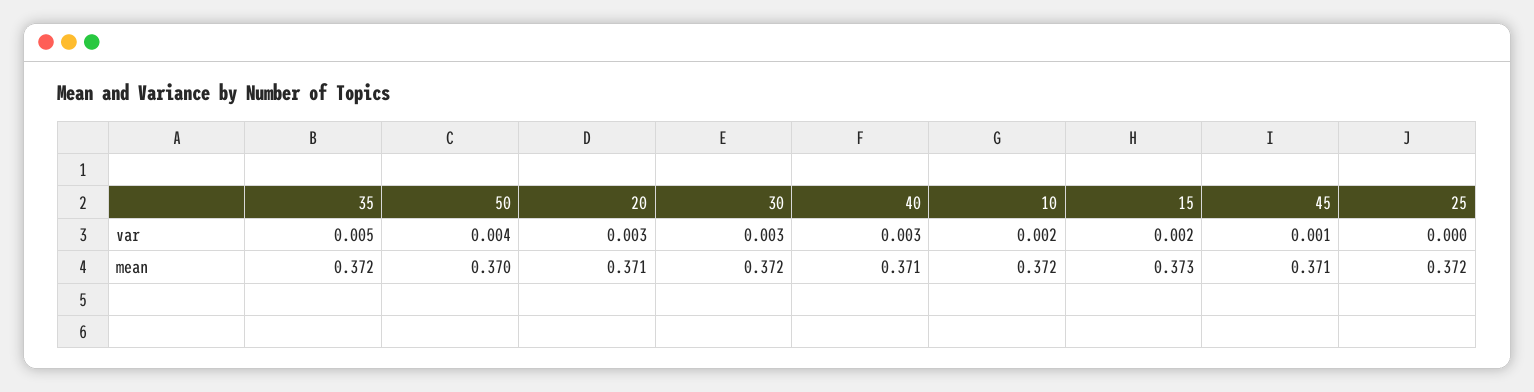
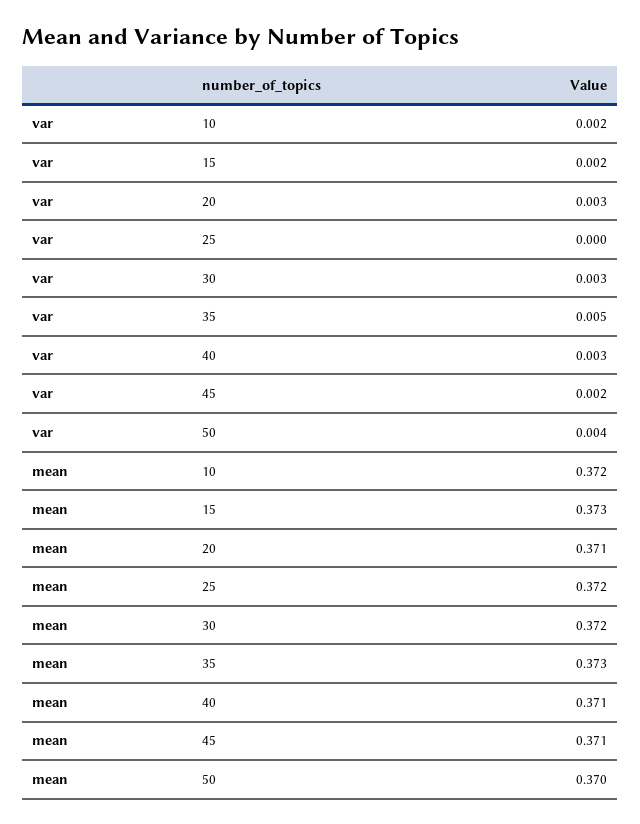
  {
    "35": {
      "var": 0.005,
-     "mean": 0.372
+     "mean": 0.373
    },
    "50": {
      "var": 0.004,
      "mean": 0.37
    },
    "20": {
      "var": 0.003,
      "mean": 0.371
    },
    "30": {
      "var": 0.003,
      "mean": 0.372
    },
    "40": {
      "var": 0.003,
      "mean": 0.371
    },
    "10": {
      "var": 0.002,
      "mean": 0.372
    },
    "15": {
      "var": 0.002,
      "mean": 0.373
    },
    "45": {
-     "var": 0.001,
+     "var": 0.002,
      "mean": 0.371
    },
    "25": {
      "var": 0,
      "mean": 0.372
    }
  }

